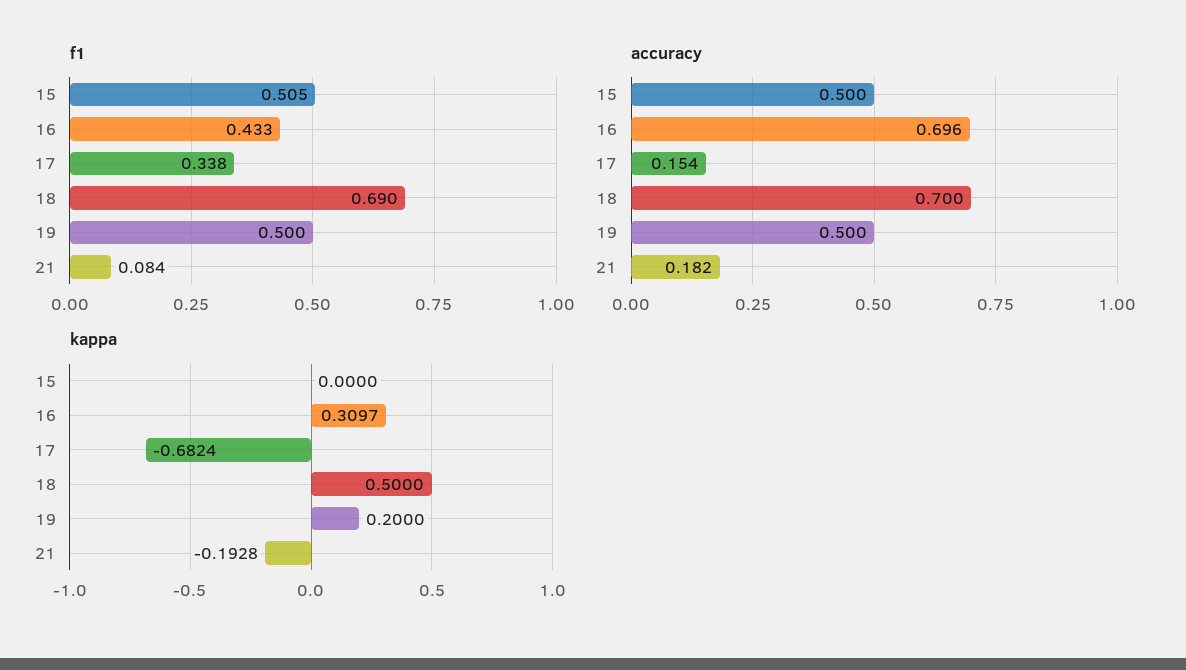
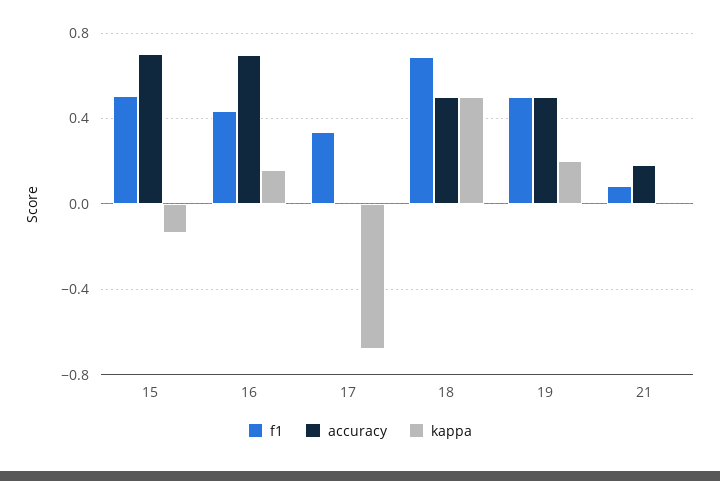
  {
    "f1": {
      "15": 0.505,
      "16": 0.433,
      "17": 0.338,
      "18": 0.69,
      "19": 0.5,
      "21": 0.084
    },
    "accuracy": {
-     "15": 0.5,
+     "15": 0.7,
      "16": 0.696,
-     "17": 0.154,
+     "17": 0,
-     "18": 0.7,
+     "18": 0.5,
      "19": 0.5,
      "21": 0.182
    },
    "kappa": {
-     "15": 0,
+     "15": -0.15,
-     "16": 0.3097,
+     "16": 0.15,
      "17": -0.6824,
      "18": 0.5,
      "19": 0.2,
-     "21": -0.1928
+     "21": 0
    }
  }

